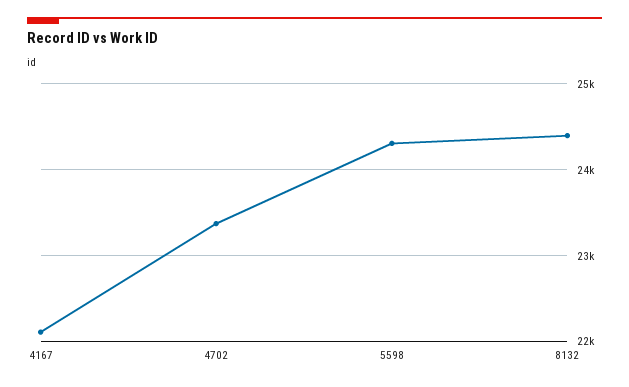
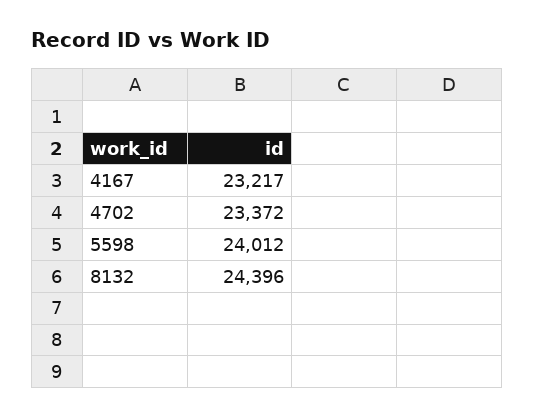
  {
-   "4167": 22100,
+   "4167": 23217,
    "4702": 23372,
-   "5598": 24300,
+   "5598": 24012,
    "8132": 24396
  }

